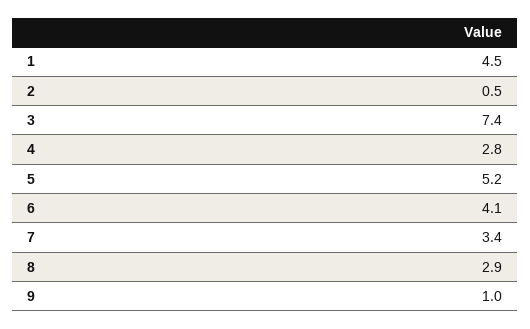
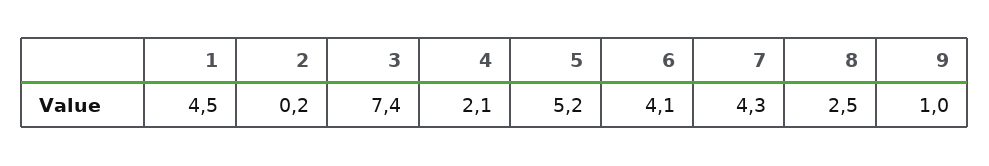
  {
    "1": 4.5,
-   "2": 0.5,
+   "2": 0.2,
    "3": 7.4,
-   "4": 2.8,
+   "4": 2.1,
    "5": 5.2,
    "6": 4.1,
-   "7": 3.4,
+   "7": 4.3,
-   "8": 2.9,
+   "8": 2.5,
    "9": 1
  }

